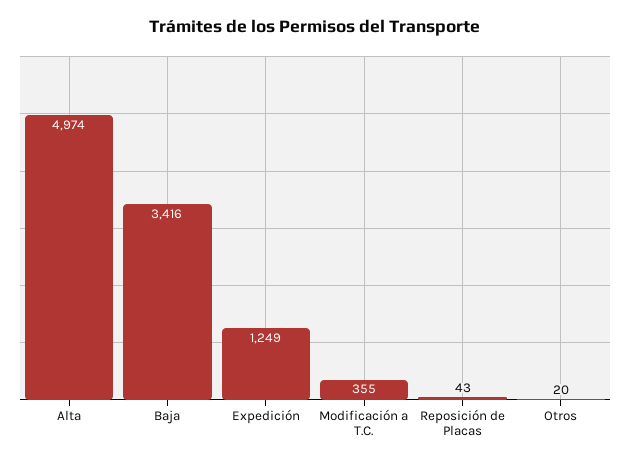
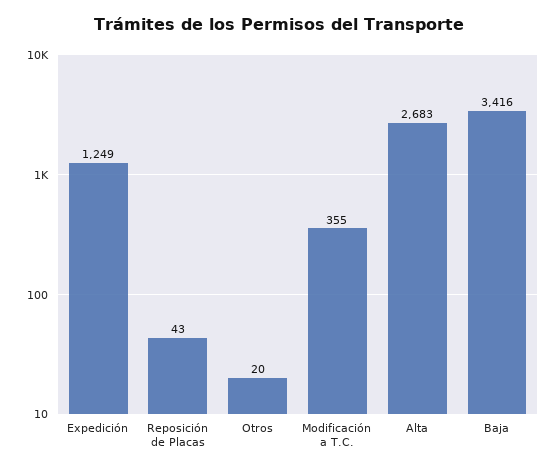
  {
-   "Alta": 4974,
+   "Alta": 2683,
    "Baja": 3416,
    "Expedición": 1249,
    "Modificación a T.C.": 355,
    "Reposición de Placas": 43,
    "Otros": 20
  }

